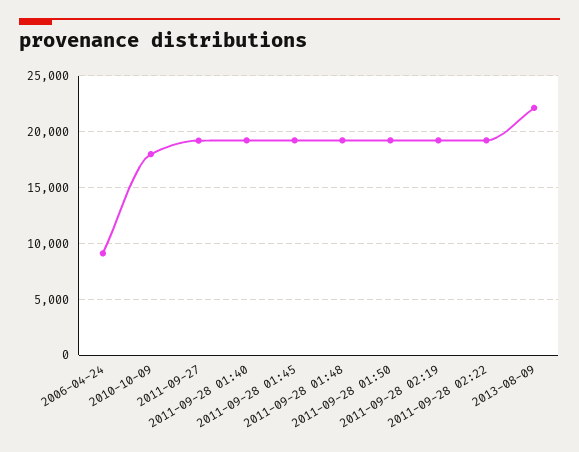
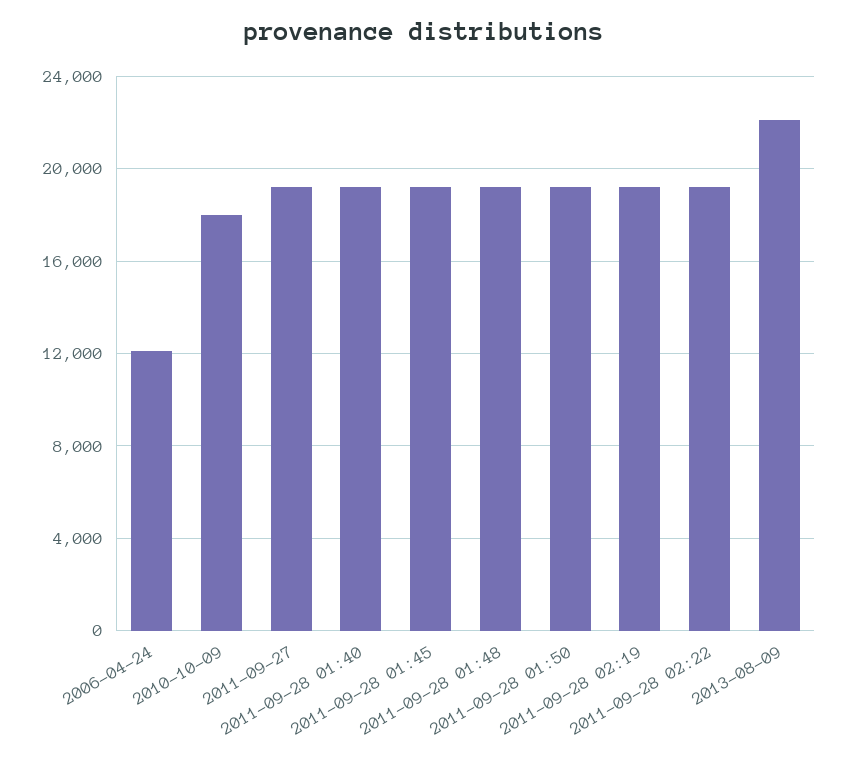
  {
-   "2006-04-24": 9000,
+   "2006-04-24": 12000,
    "2010-10-09": 18000,
    "2011-09-27": 19000,
    "2011-09-28 01:40": 19000,
    "2011-09-28 01:45": 19000,
    "2011-09-28 01:48": 19000,
    "2011-09-28 01:50": 19000,
    "2011-09-28 02:19": 19000,
    "2011-09-28 02:22": 19000,
    "2013-08-09": 22000
  }

